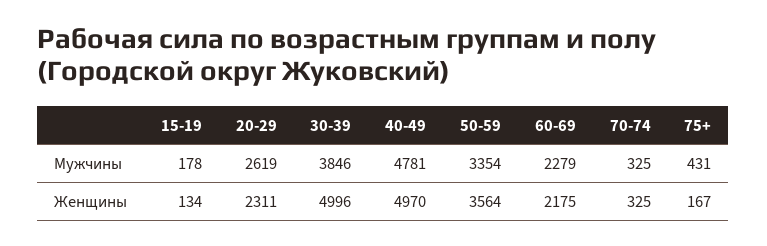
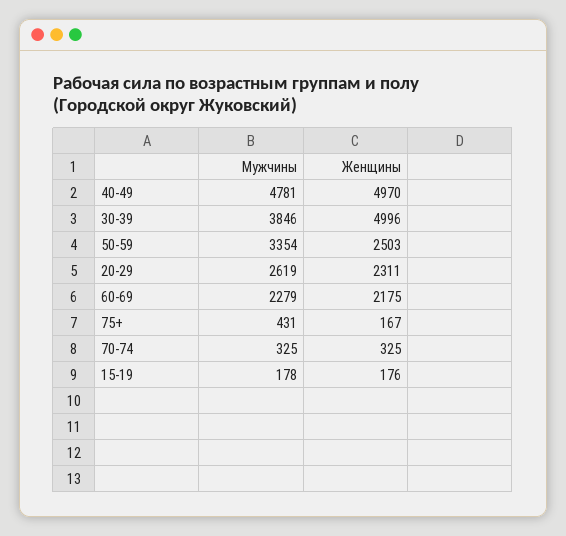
  {
    "15-19": {
      "Мужчины": 178,
-     "Женщины": 134
+     "Женщины": 176
    },
    "20-29": {
      "Мужчины": 2619,
      "Женщины": 2311
    },
    "30-39": {
      "Мужчины": 3846,
      "Женщины": 4996
    },
    "40-49": {
      "Мужчины": 4781,
      "Женщины": 4970
    },
    "50-59": {
      "Мужчины": 3354,
-     "Женщины": 3564
+     "Женщины": 2503
    },
    "60-69": {
      "Мужчины": 2279,
      "Женщины": 2175
    },
    "70-74": {
      "Мужчины": 325,
      "Женщины": 325
    },
    "75+": {
      "Мужчины": 431,
      "Женщины": 167
    }
  }

